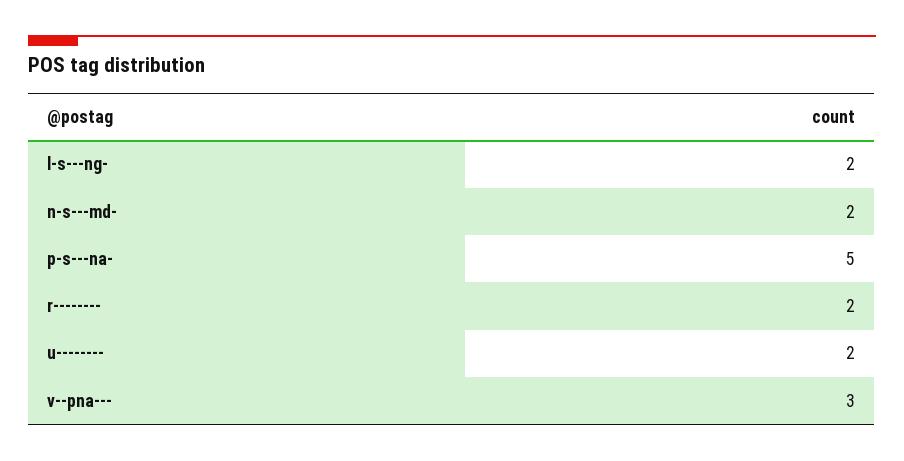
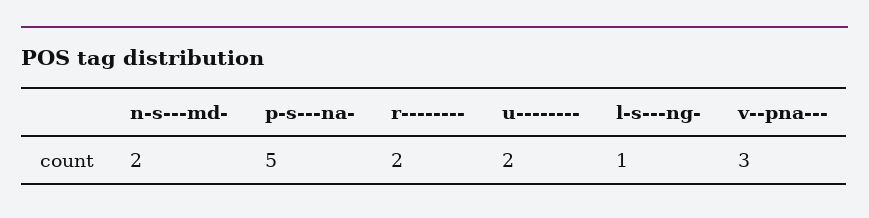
  {
-   "l-s---ng-": 2,
+   "l-s---ng-": 1,
    "n-s---md-": 2,
    "p-s---na-": 5,
    "r--------": 2,
    "u--------": 2,
    "v--pna---": 3
  }

